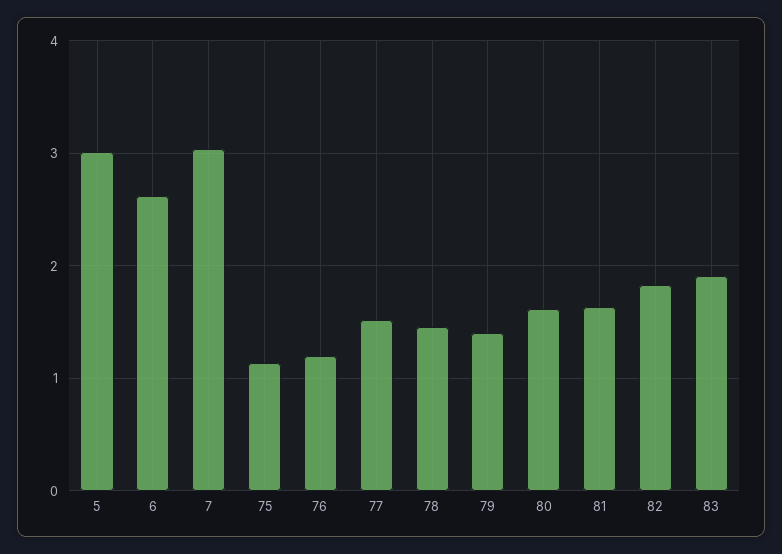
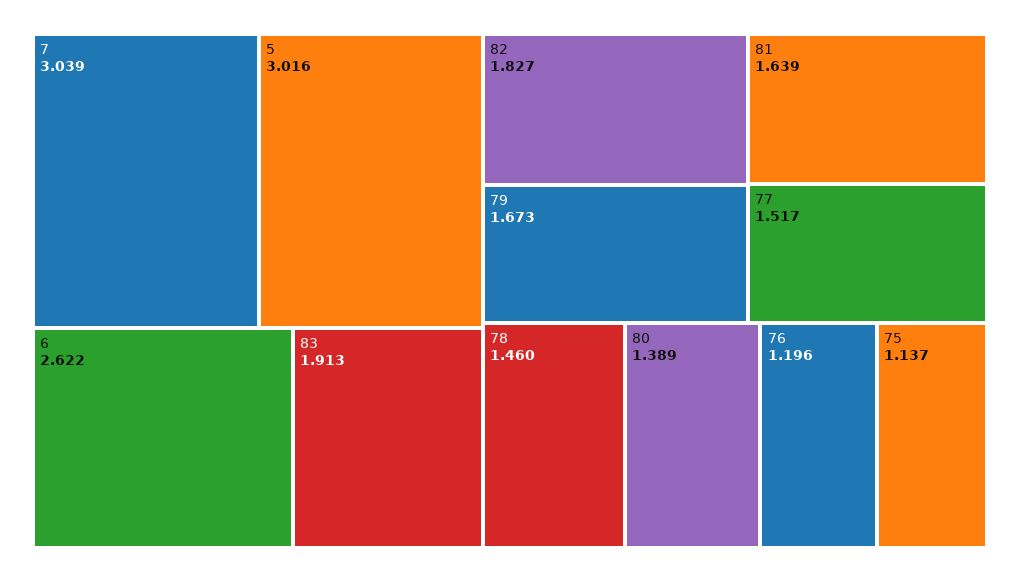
  {
    "5": 3.016,
    "6": 2.622,
    "7": 3.039,
    "75": 1.137,
    "76": 1.196,
    "77": 1.517,
    "78": 1.46,
-   "79": 1.4,
+   "79": 1.673,
-   "80": 1.6,
+   "80": 1.389,
    "81": 1.639,
    "82": 1.827,
    "83": 1.913
  }

